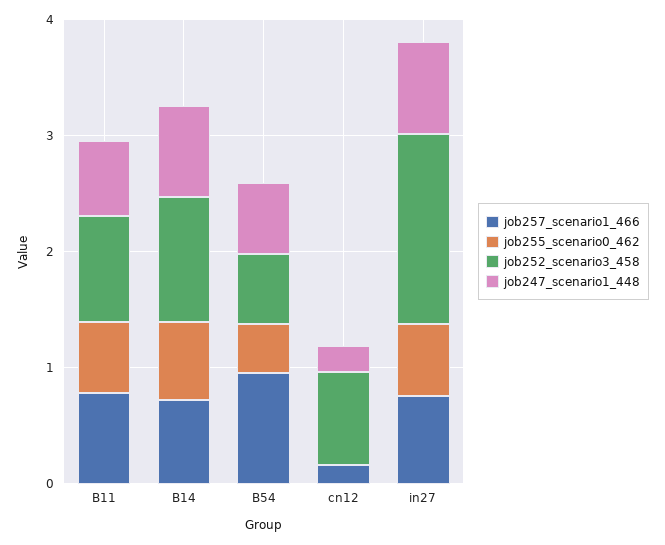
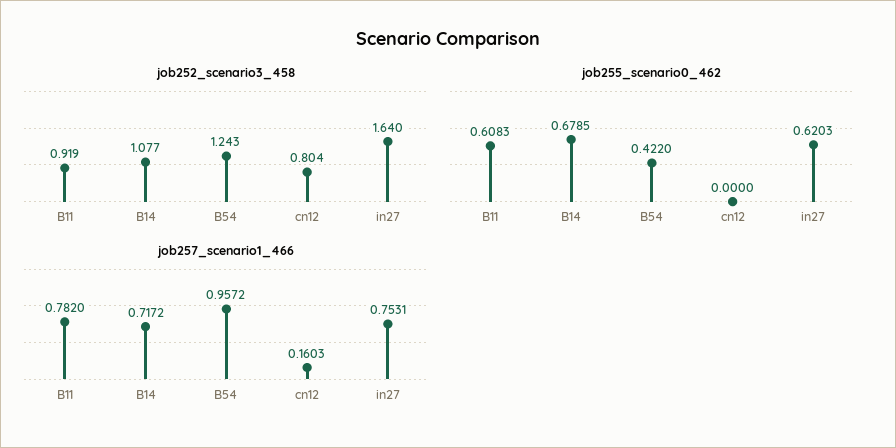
  {
    "job257_scenario1_466": {
      "B11": 0.782,
      "B14": 0.7172,
      "B54": 0.9572,
      "cn12": 0.1603,
      "in27": 0.7531
    },
    "job255_scenario0_462": {
      "B11": 0.6083,
      "B14": 0.6785,
      "B54": 0.422,
      "cn12": 0,
      "in27": 0.6203
    },
    "job252_scenario3_458": {
      "B11": 0.919,
      "B14": 1.077,
-     "B54": 0.6,
+     "B54": 1.243,
      "cn12": 0.804,
      "in27": 1.64
-   },
+   }
-   "job247_scenario1_448": {
-     "B11": 0.6,
-     "B14": 0.8,
-     "B54": 0.6,
-     "cn12": 0.2,
-     "in27": 0.8
-   }
  }

